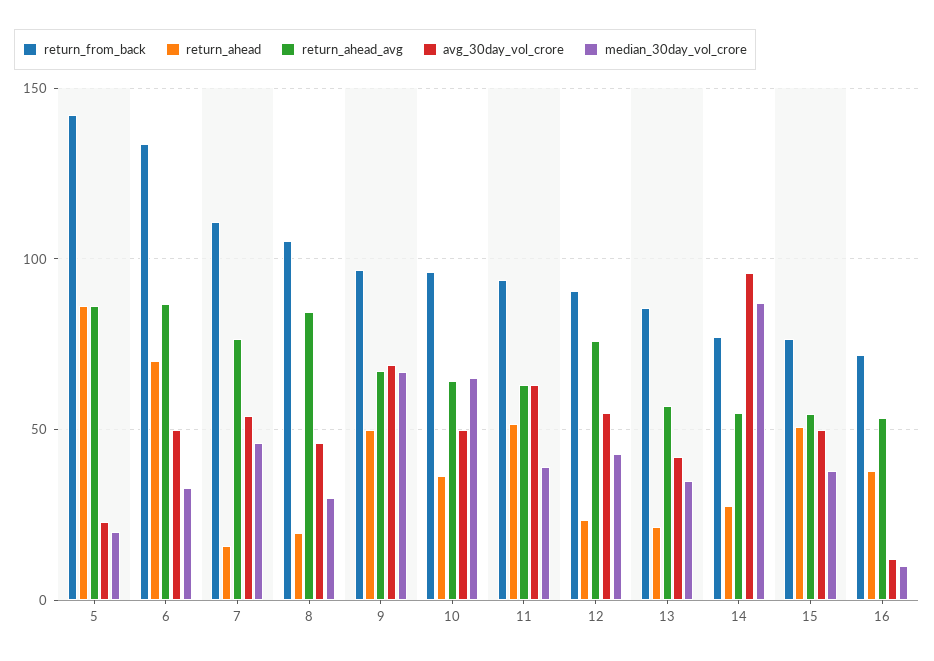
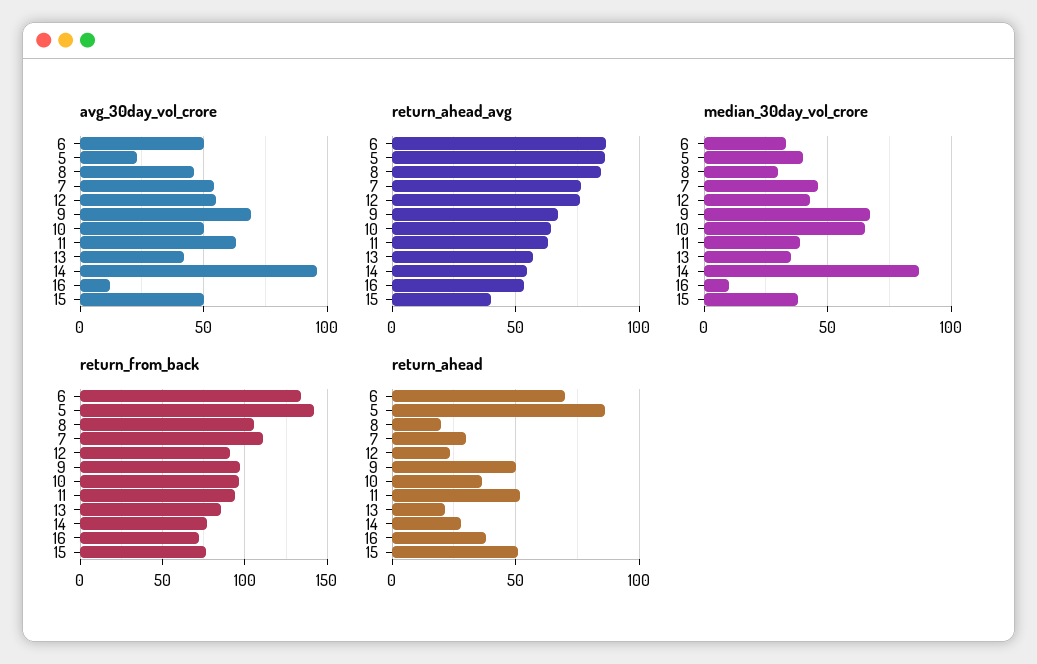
  {
    "return_from_back": {
      "5": 140,
      "6": 135,
      "7": 110,
      "8": 105,
      "9": 95,
      "10": 95,
      "11": 95,
      "12": 90,
      "13": 85,
      "14": 75,
      "15": 75,
      "16": 70
    },
    "return_ahead": {
      "5": 85,
      "6": 70,
-     "7": 15,
+     "7": 30,
      "8": 20,
      "9": 50,
      "10": 35,
      "11": 50,
      "12": 25,
      "13": 20,
      "14": 30,
      "15": 50,
      "16": 40
    },
    "return_ahead_avg": {
      "5": 85,
      "6": 85,
      "7": 75,
      "8": 85,
      "9": 65,
      "10": 65,
      "11": 65,
      "12": 75,
      "13": 55,
      "14": 55,
-     "15": 55,
+     "15": 40,
      "16": 55
    },
    "avg_30day_vol_crore": {
      "5": 25,
      "6": 50,
      "7": 55,
      "8": 45,
      "9": 70,
      "10": 50,
      "11": 65,
      "12": 55,
      "13": 40,
      "14": 95,
      "15": 50,
      "16": 10
    },
    "median_30day_vol_crore": {
-     "5": 20,
+     "5": 40,
      "6": 35,
      "7": 45,
      "8": 30,
      "9": 65,
      "10": 65,
      "11": 40,
      "12": 45,
      "13": 35,
      "14": 85,
      "15": 40,
      "16": 10
    }
  }

